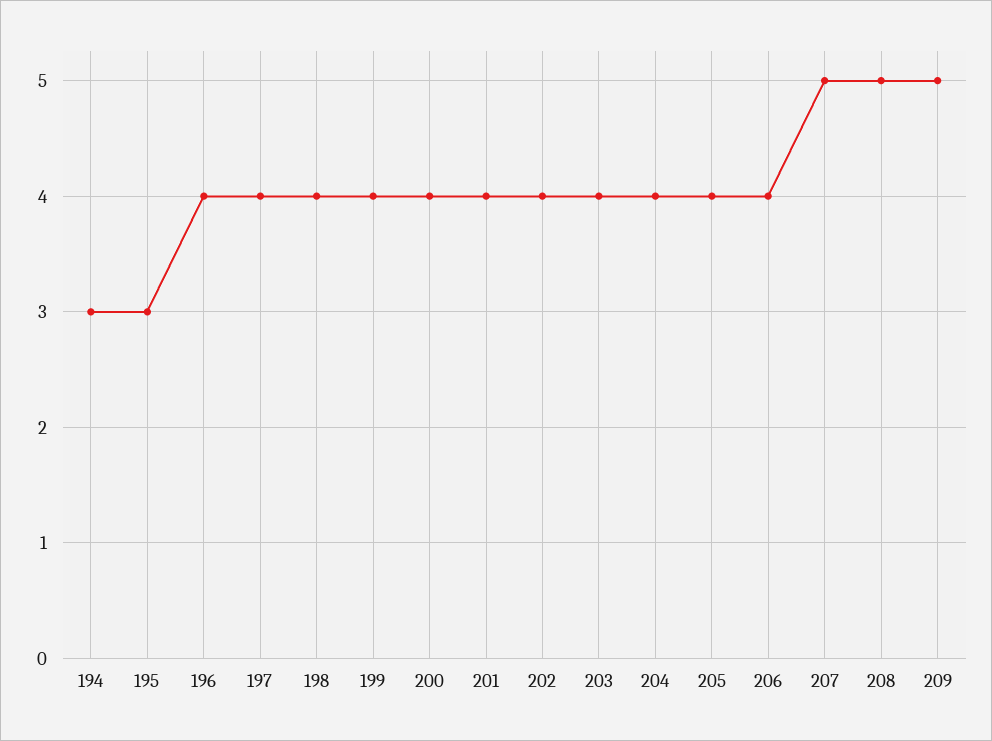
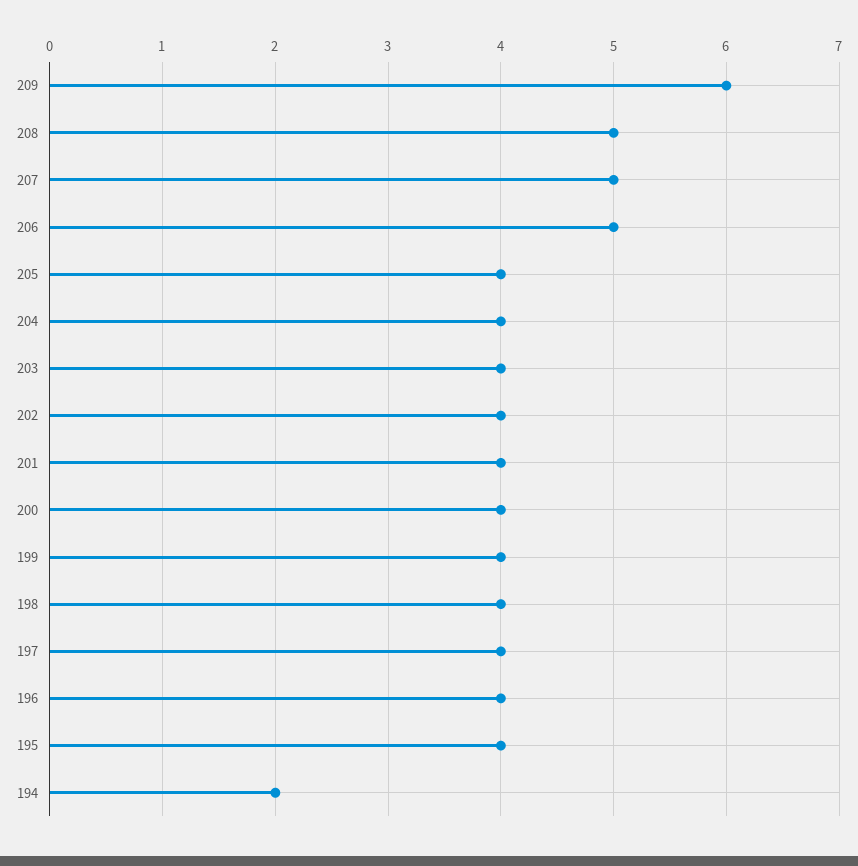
  {
-   "194": 3,
+   "194": 2,
-   "195": 3,
+   "195": 4,
    "196": 4,
    "197": 4,
    "198": 4,
    "199": 4,
    "200": 4,
    "201": 4,
    "202": 4,
    "203": 4,
    "204": 4,
    "205": 4,
-   "206": 4,
+   "206": 5,
    "207": 5,
    "208": 5,
-   "209": 5
+   "209": 6
  }

